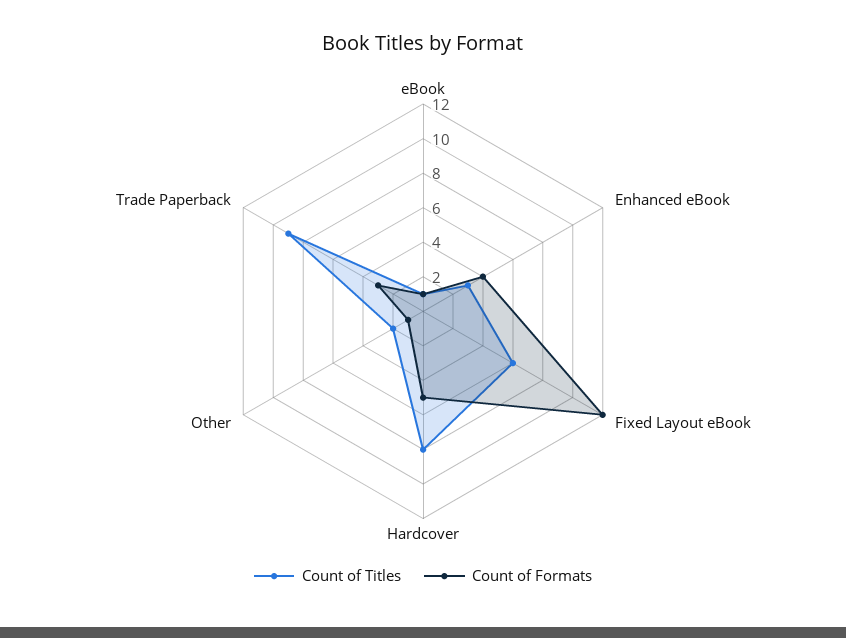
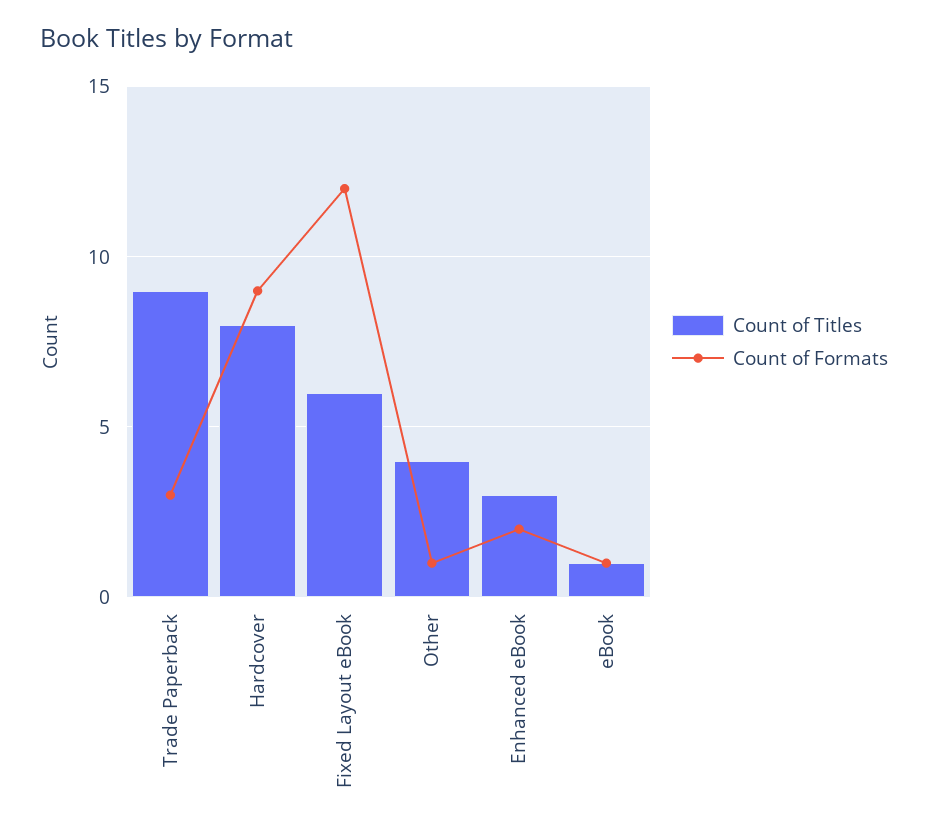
  {
    "Count of Titles": {
      "eBook": 1,
      "Enhanced eBook": 3,
      "Fixed Layout eBook": 6,
      "Hardcover": 8,
-     "Other": 2,
+     "Other": 4,
      "Trade Paperback": 9
    },
    "Count of Formats": {
      "eBook": 1,
-     "Enhanced eBook": 4,
+     "Enhanced eBook": 2,
      "Fixed Layout eBook": 12,
-     "Hardcover": 5,
+     "Hardcover": 9,
      "Other": 1,
      "Trade Paperback": 3
    }
  }

